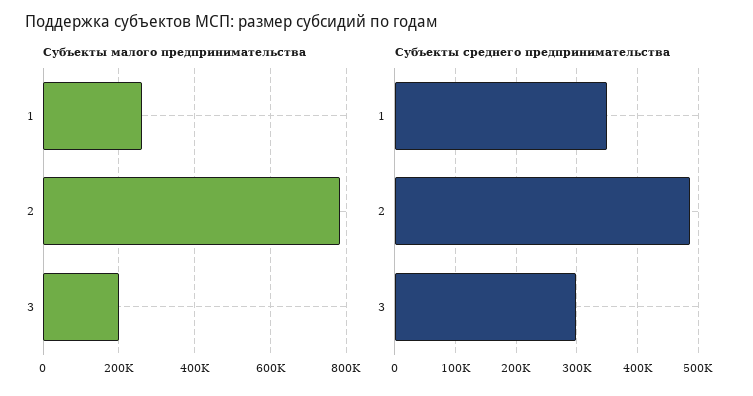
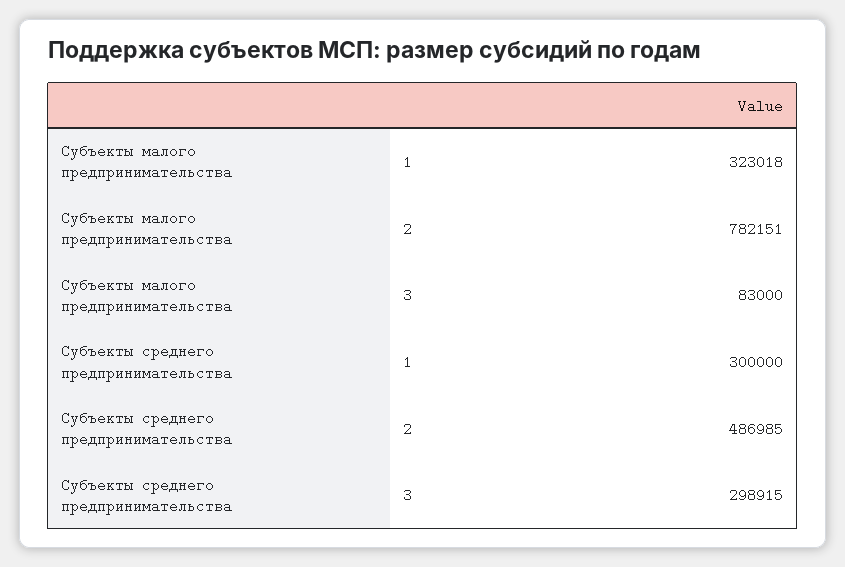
  {
    "Субъекты малого предпринимательства": {
-     "1": 260000,
+     "1": 323018,
      "2": 782151,
-     "3": 200000
+     "3": 83000
    },
    "Субъекты среднего предпринимательства": {
-     "1": 350000,
+     "1": 300000,
      "2": 486985,
      "3": 298915
    }
  }

